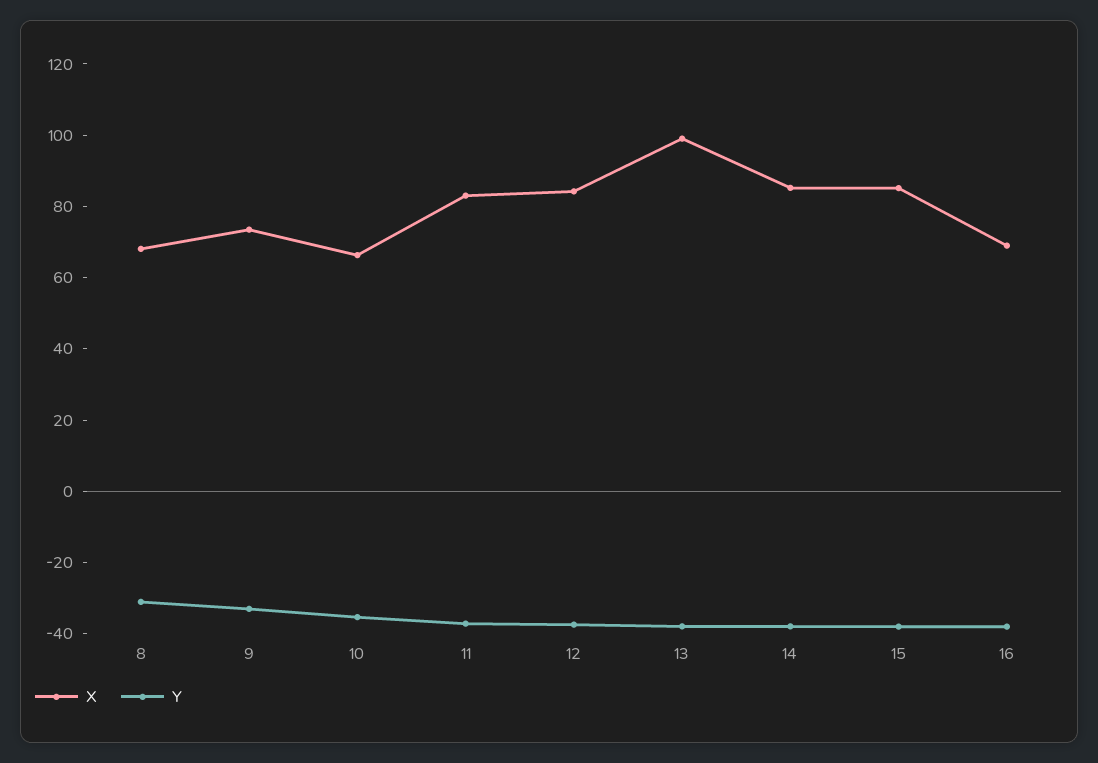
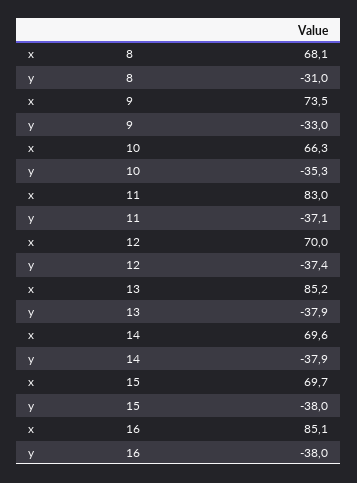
  {
    "X": {
      "8": 68.1,
      "9": 73.5,
      "10": 66.3,
      "11": 83,
-     "12": 85,
+     "12": 70,
-     "13": 100,
+     "13": 85.2,
-     "14": 85,
+     "14": 69.6,
-     "15": 85,
+     "15": 69.7,
-     "16": 70
+     "16": 85.1
    },
    "Y": {
      "8": -31,
      "9": -33,
      "10": -35.3,
      "11": -37.1,
      "12": -37.4,
      "13": -37.9,
      "14": -37.9,
      "15": -38,
      "16": -38
    }
  }

